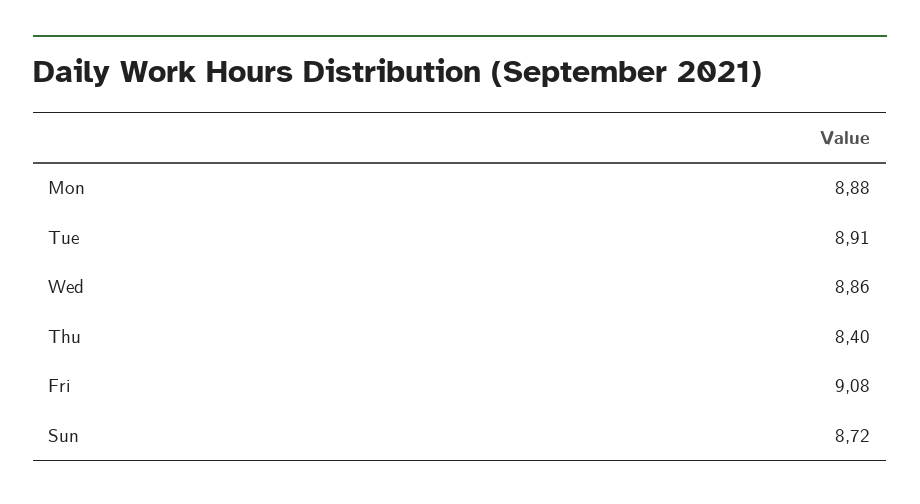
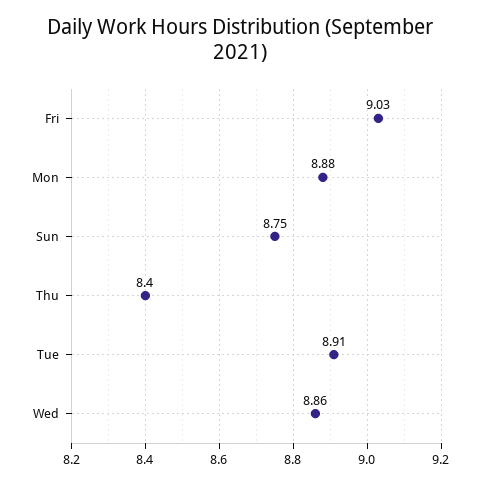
  {
    "Mon": 8.88,
    "Tue": 8.91,
    "Wed": 8.86,
    "Thu": 8.4,
-   "Fri": 9.08,
+   "Fri": 9.03,
-   "Sun": 8.72
+   "Sun": 8.75
  }

